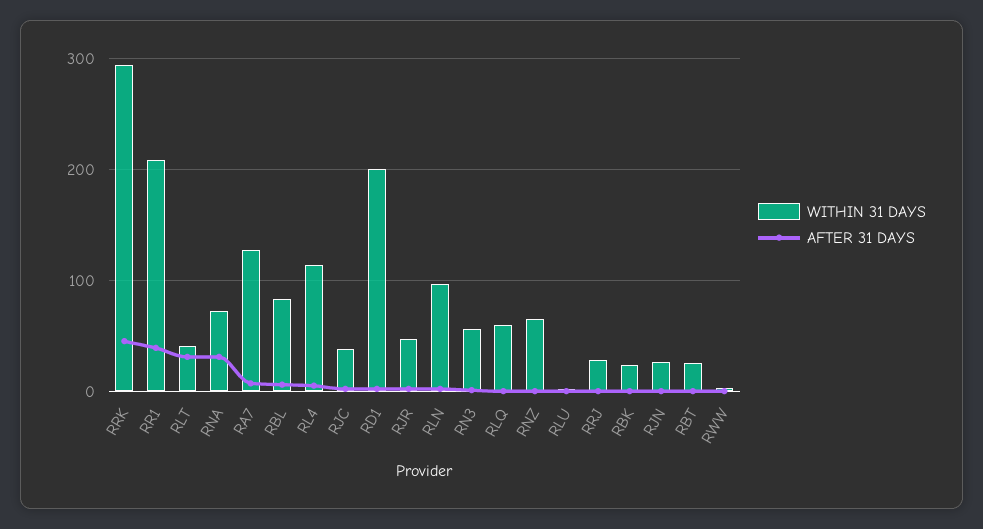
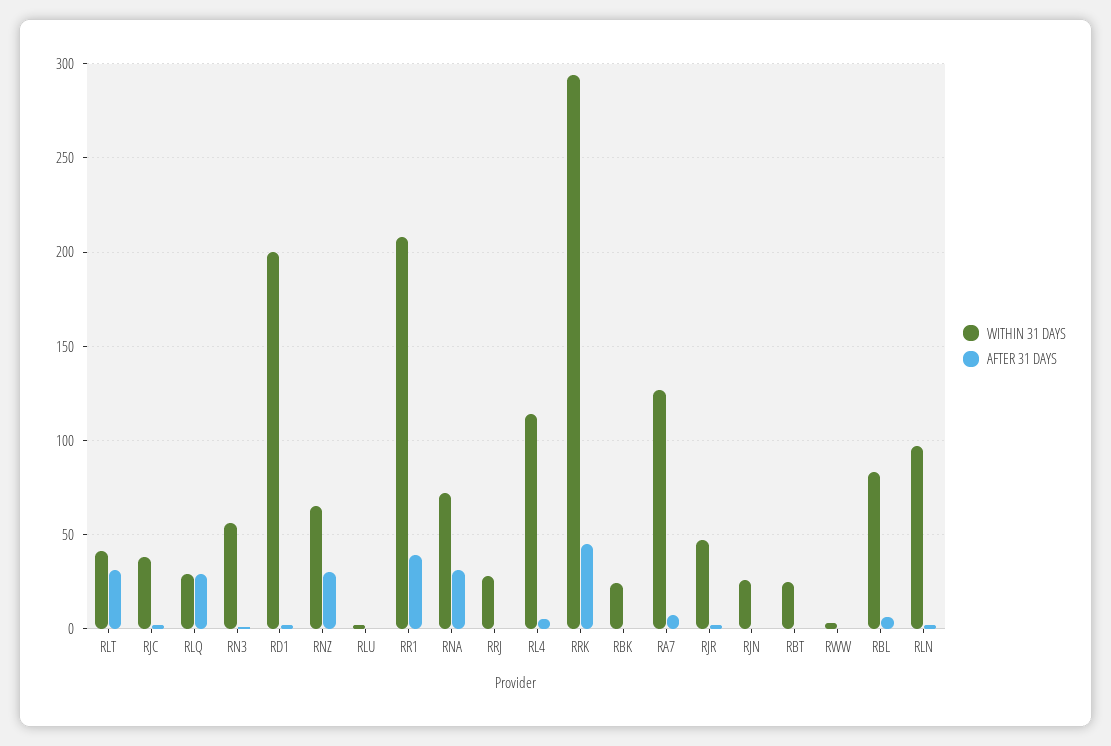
  {
    "WITHIN 31 DAYS": {
      "RRK": 295,
      "RR1": 210,
      "RLT": 40,
      "RNA": 70,
      "RA7": 125,
      "RBL": 85,
      "RL4": 115,
      "RJC": 40,
      "RD1": 200,
      "RJR": 45,
      "RLN": 95,
      "RN3": 55,
-     "RLQ": 60,
+     "RLQ": 30,
      "RNZ": 65,
      "RLU": 0,
      "RRJ": 30,
      "RBK": 25,
      "RJN": 25,
      "RBT": 25,
      "RWW": 5
    },
    "AFTER 31 DAYS": {
      "RRK": 45,
      "RR1": 40,
      "RLT": 30,
      "RNA": 30,
      "RA7": 5,
      "RBL": 5,
      "RL4": 5,
      "RJC": 0,
      "RD1": 0,
      "RJR": 0,
      "RLN": 0,
      "RN3": 0,
-     "RLQ": 0,
+     "RLQ": 30,
-     "RNZ": 0,
+     "RNZ": 30,
      "RLU": 0,
      "RRJ": 0,
      "RBK": 0,
      "RJN": 0,
      "RBT": 0,
      "RWW": 0
    }
  }

